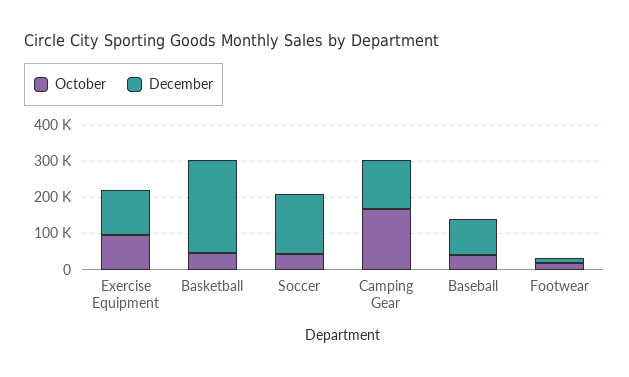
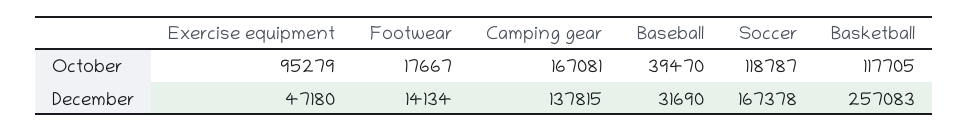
  {
    "October": {
      "Exercise Equipment": 95279,
-     "Basketball": 50000,
+     "Basketball": 117705,
-     "Soccer": 50000,
+     "Soccer": 118787,
      "Camping Gear": 167081,
      "Baseball": 39470,
      "Footwear": 17667
    },
    "December": {
-     "Exercise Equipment": 125000,
+     "Exercise Equipment": 47180,
      "Basketball": 257083,
      "Soccer": 167378,
      "Camping Gear": 137815,
-     "Baseball": 100000,
+     "Baseball": 31690,
      "Footwear": 14134
    }
  }

